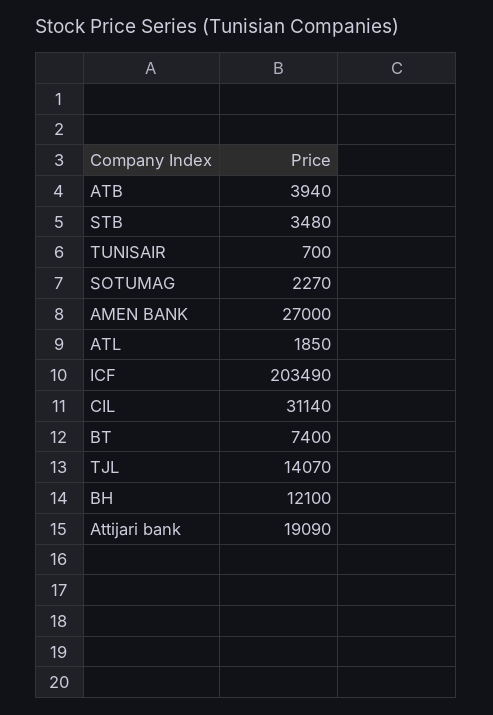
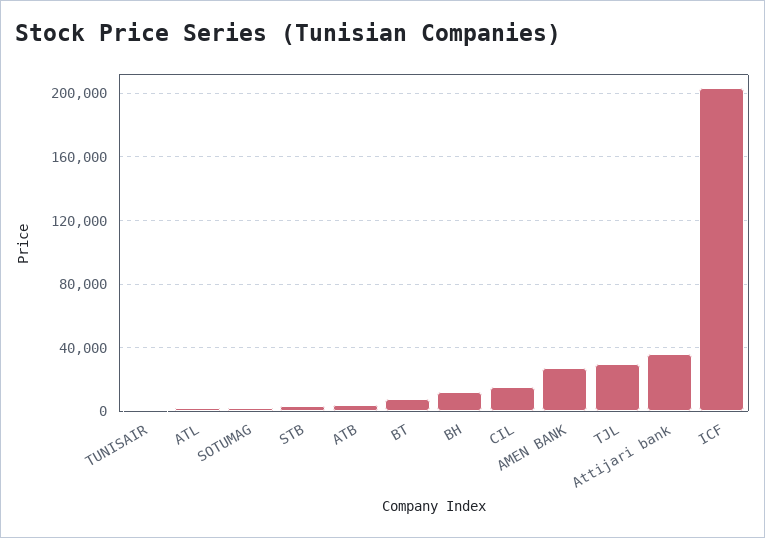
  {
    "ATB": 3940,
    "STB": 3480,
    "TUNISAIR": 700,
    "SOTUMAG": 2270,
    "AMEN BANK": 27000,
    "ATL": 1850,
    "ICF": 203490,
-   "CIL": 31140,
+   "CIL": 15000,
    "BT": 7400,
-   "TJL": 14070,
+   "TJL": 30000,
    "BH": 12100,
-   "Attijari bank": 19090
+   "Attijari bank": 35000
  }

